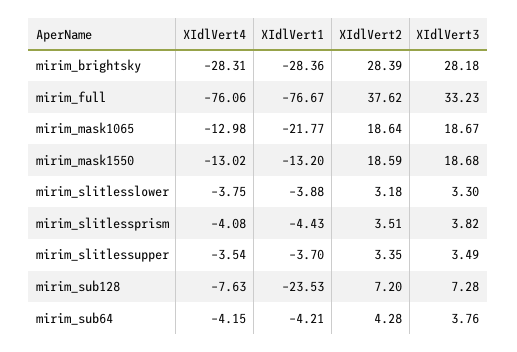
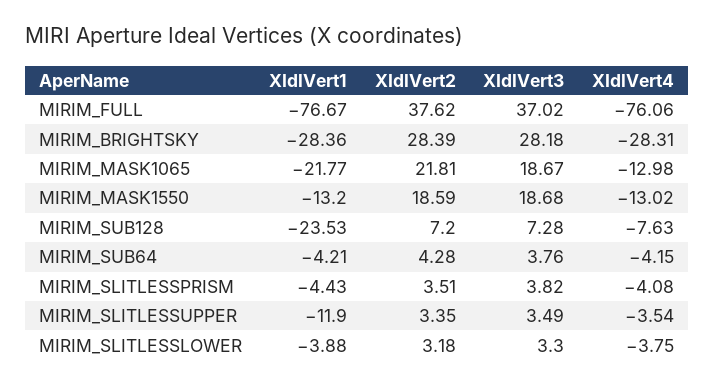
  {
    "XIdlVert4": {
      "mirim_brightsky": -28.31,
      "mirim_full": -76.06,
      "mirim_mask1065": -12.98,
      "mirim_mask1550": -13.02,
      "mirim_slitlesslower": -3.75,
      "mirim_slitlessprism": -4.08,
      "mirim_slitlessupper": -3.54,
      "mirim_sub128": -7.63,
      "mirim_sub64": -4.15
    },
    "XIdlVert1": {
      "mirim_brightsky": -28.36,
      "mirim_full": -76.67,
      "mirim_mask1065": -21.77,
      "mirim_mask1550": -13.2,
      "mirim_slitlesslower": -3.88,
      "mirim_slitlessprism": -4.43,
-     "mirim_slitlessupper": -3.7,
+     "mirim_slitlessupper": -11.9,
      "mirim_sub128": -23.53,
      "mirim_sub64": -4.21
    },
    "XIdlVert2": {
      "mirim_brightsky": 28.39,
      "mirim_full": 37.62,
-     "mirim_mask1065": 18.64,
+     "mirim_mask1065": 21.81,
      "mirim_mask1550": 18.59,
      "mirim_slitlesslower": 3.18,
      "mirim_slitlessprism": 3.51,
      "mirim_slitlessupper": 3.35,
      "mirim_sub128": 7.2,
      "mirim_sub64": 4.28
    },
    "XIdlVert3": {
      "mirim_brightsky": 28.18,
-     "mirim_full": 33.23,
+     "mirim_full": 37.02,
      "mirim_mask1065": 18.67,
      "mirim_mask1550": 18.68,
      "mirim_slitlesslower": 3.3,
      "mirim_slitlessprism": 3.82,
      "mirim_slitlessupper": 3.49,
      "mirim_sub128": 7.28,
      "mirim_sub64": 3.76
    }
  }

